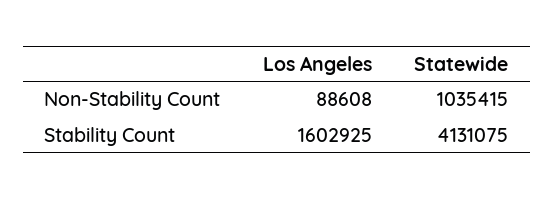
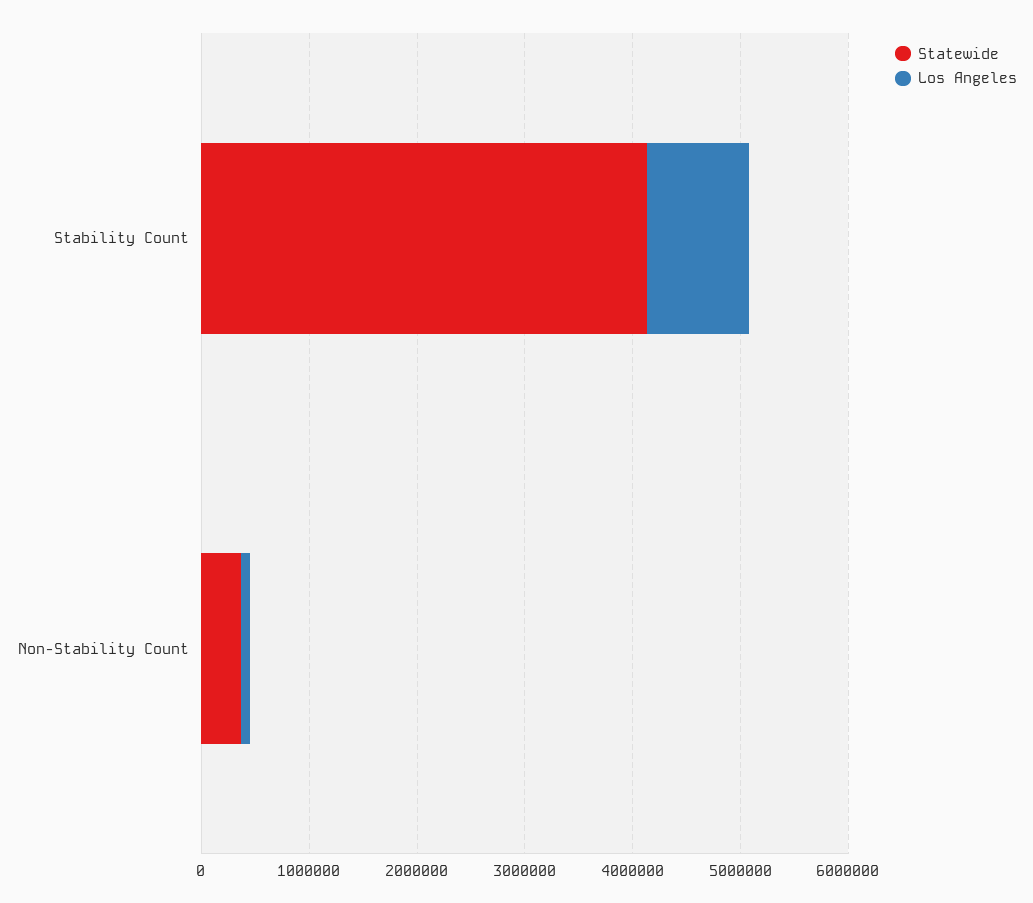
  {
    "Los Angeles": {
      "Non-Stability Count": 88608,
-     "Stability Count": 1602925
+     "Stability Count": 1000000
    },
    "Statewide": {
-     "Non-Stability Count": 1035415,
+     "Non-Stability Count": 400000,
      "Stability Count": 4131075
    }
  }

